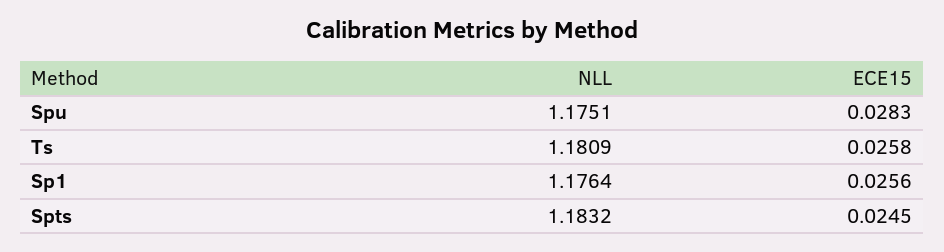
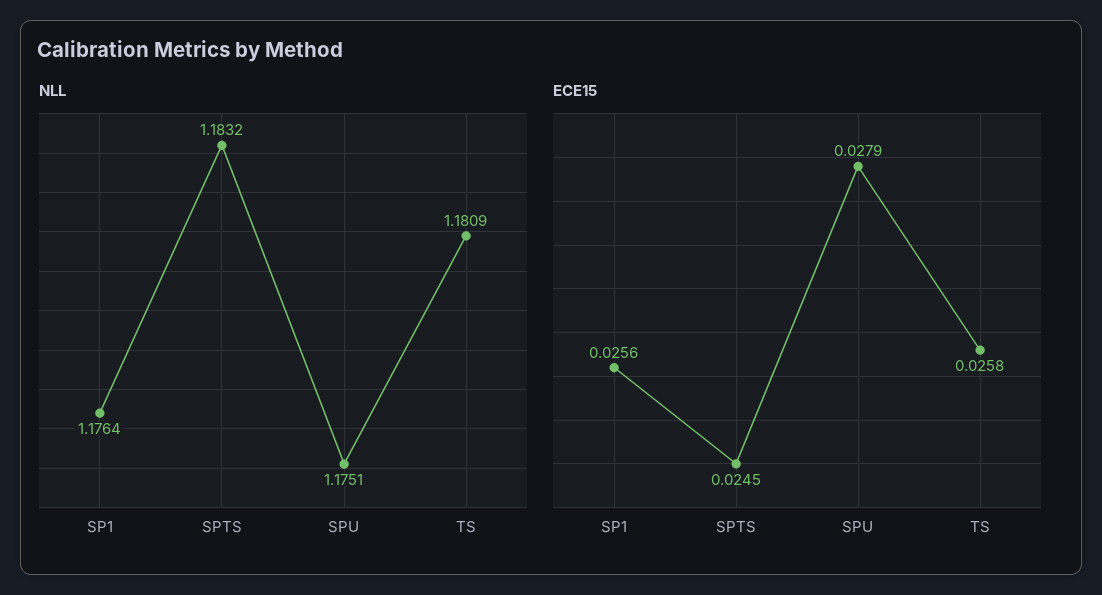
  {
    "NLL": {
      "Spu": 1.1751,
      "Ts": 1.1809,
      "Sp1": 1.1764,
      "Spts": 1.1832
    },
    "ECE15": {
-     "Spu": 0.0283,
+     "Spu": 0.0279,
      "Ts": 0.0258,
      "Sp1": 0.0256,
      "Spts": 0.0245
    }
  }

